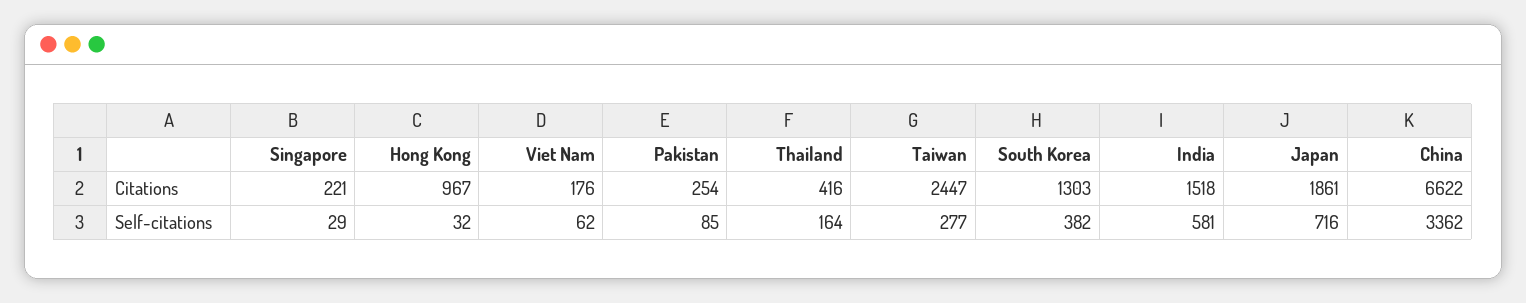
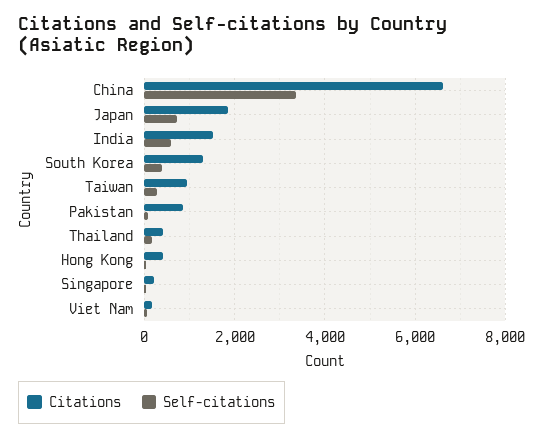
  {
    "Citations": {
      "Singapore": 221,
-     "Hong Kong": 967,
+     "Hong Kong": 400,
      "Viet Nam": 176,
-     "Pakistan": 254,
+     "Pakistan": 800,
      "Thailand": 416,
-     "Taiwan": 2447,
+     "Taiwan": 1000,
      "South Korea": 1303,
      "India": 1518,
      "Japan": 1861,
      "China": 6622
    },
    "Self-citations": {
      "Singapore": 29,
      "Hong Kong": 32,
      "Viet Nam": 62,
      "Pakistan": 85,
      "Thailand": 164,
      "Taiwan": 277,
      "South Korea": 382,
      "India": 581,
      "Japan": 716,
      "China": 3362
    }
  }

